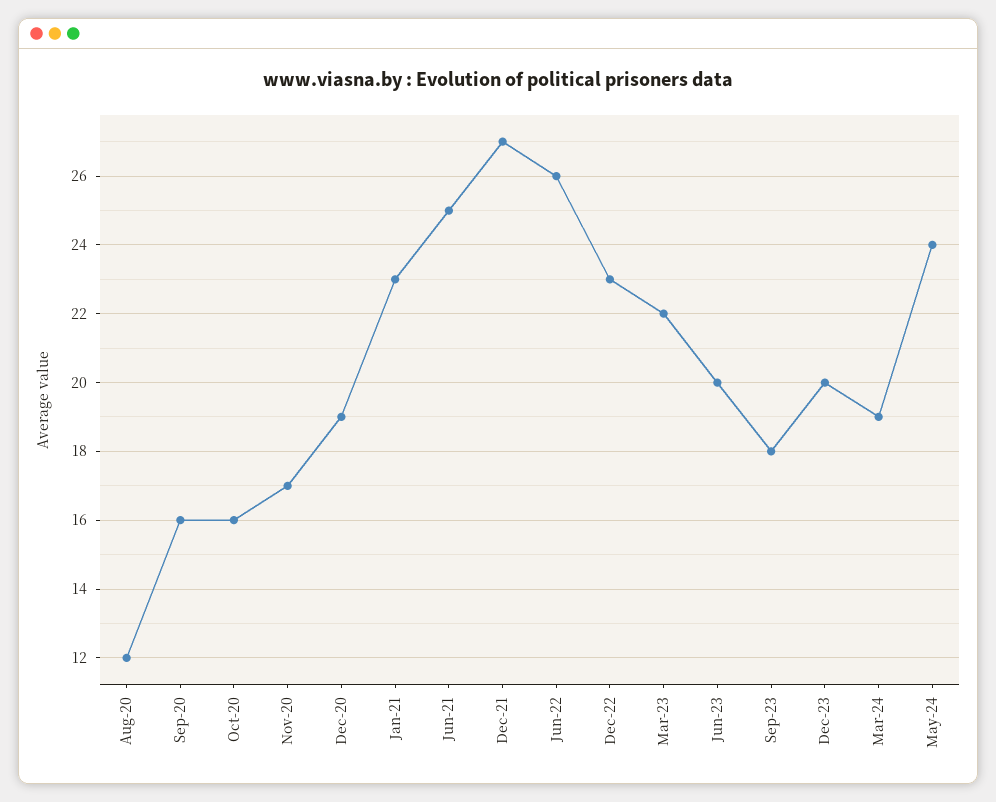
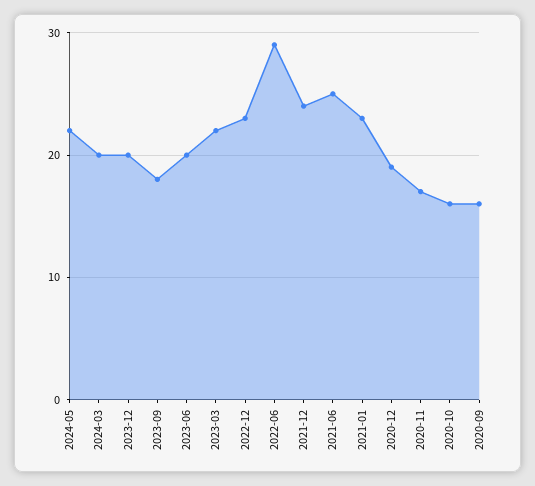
  {
-   "Aug-20": 12,
    "Sep-20": 16,
    "Oct-20": 16,
    "Nov-20": 17,
    "Dec-20": 19,
    "Jan-21": 23,
    "Jun-21": 25,
-   "Dec-21": 27,
+   "Dec-21": 24,
-   "Jun-22": 26,
+   "Jun-22": 29,
    "Dec-22": 23,
    "Mar-23": 22,
    "Jun-23": 20,
    "Sep-23": 18,
    "Dec-23": 20,
-   "Mar-24": 19,
+   "Mar-24": 20,
-   "May-24": 24
+   "May-24": 22
  }

